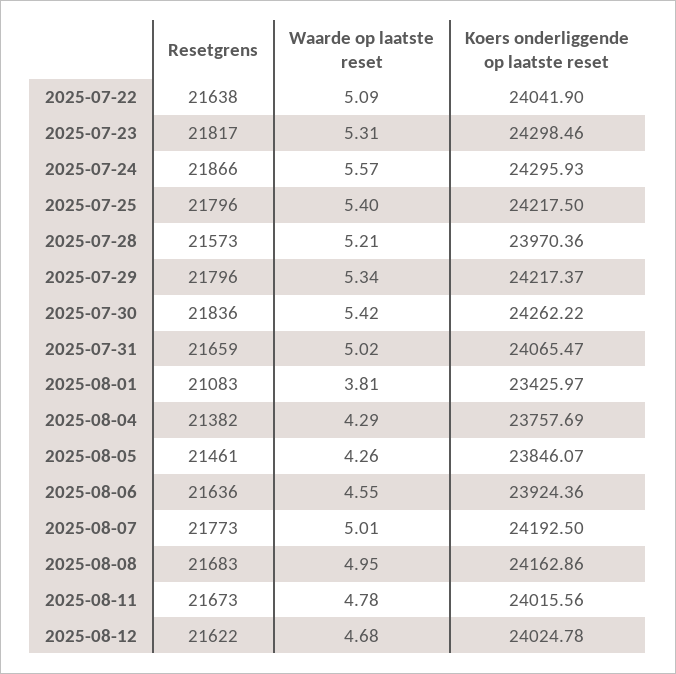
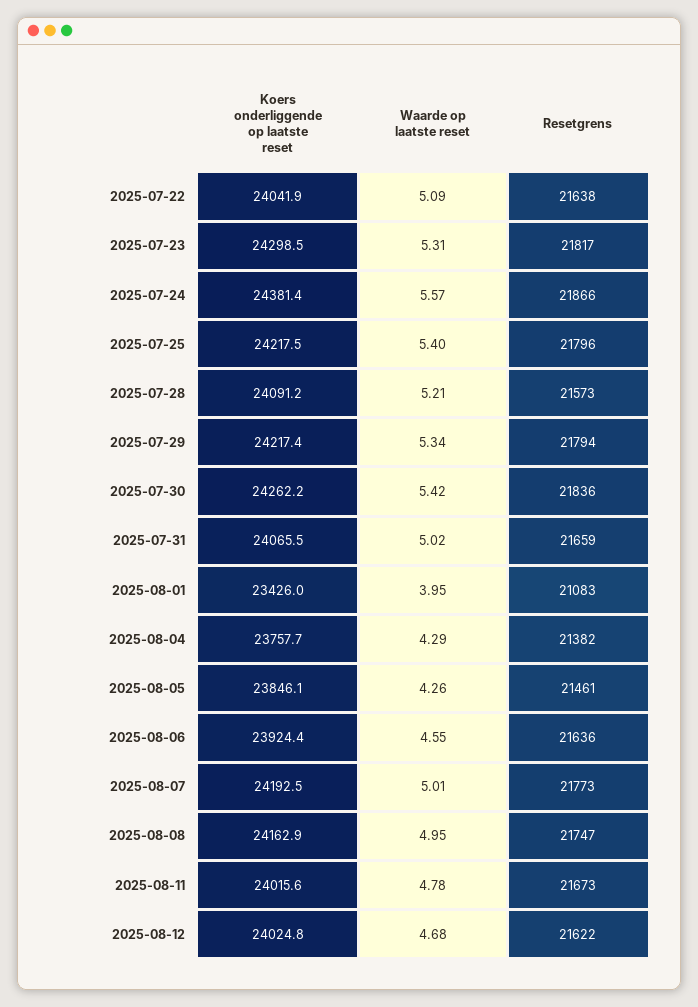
  {
    "Resetgrens": {
      "2025-07-22": 21638,
      "2025-07-23": 21817,
      "2025-07-24": 21866,
      "2025-07-25": 21796,
      "2025-07-28": 21573,
-     "2025-07-29": 21796,
+     "2025-07-29": 21794,
      "2025-07-30": 21836,
      "2025-07-31": 21659,
      "2025-08-01": 21083,
      "2025-08-04": 21382,
      "2025-08-05": 21461,
      "2025-08-06": 21636,
      "2025-08-07": 21773,
-     "2025-08-08": 21683,
+     "2025-08-08": 21747,
      "2025-08-11": 21673,
      "2025-08-12": 21622
    },
    "Waarde op laatste reset": {
      "2025-07-22": 5.09,
      "2025-07-23": 5.31,
      "2025-07-24": 5.57,
      "2025-07-25": 5.4,
      "2025-07-28": 5.21,
      "2025-07-29": 5.34,
      "2025-07-30": 5.42,
      "2025-07-31": 5.02,
-     "2025-08-01": 3.81,
+     "2025-08-01": 3.95,
      "2025-08-04": 4.29,
      "2025-08-05": 4.26,
      "2025-08-06": 4.55,
      "2025-08-07": 5.01,
      "2025-08-08": 4.95,
      "2025-08-11": 4.78,
      "2025-08-12": 4.68
    },
    "Koers onderliggende op laatste reset": {
      "2025-07-22": 24041.9,
      "2025-07-23": 24298.46,
-     "2025-07-24": 24295.93,
+     "2025-07-24": 24381.4,
      "2025-07-25": 24217.5,
-     "2025-07-28": 23970.36,
+     "2025-07-28": 24091.2,
      "2025-07-29": 24217.37,
      "2025-07-30": 24262.22,
      "2025-07-31": 24065.47,
      "2025-08-01": 23425.97,
      "2025-08-04": 23757.69,
      "2025-08-05": 23846.07,
      "2025-08-06": 23924.36,
      "2025-08-07": 24192.5,
      "2025-08-08": 24162.86,
      "2025-08-11": 24015.56,
      "2025-08-12": 24024.78
    }
  }

